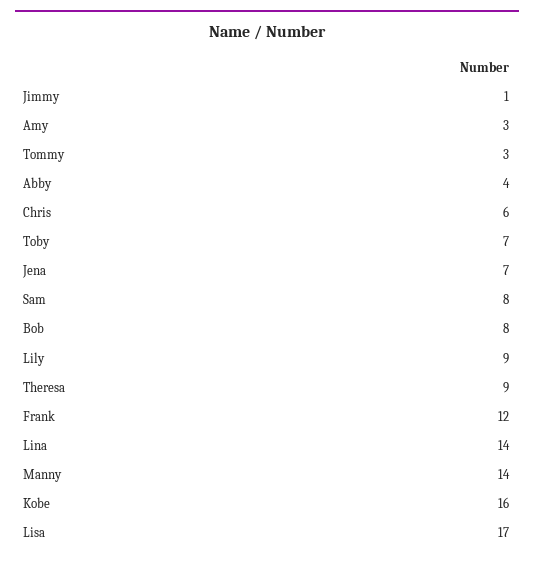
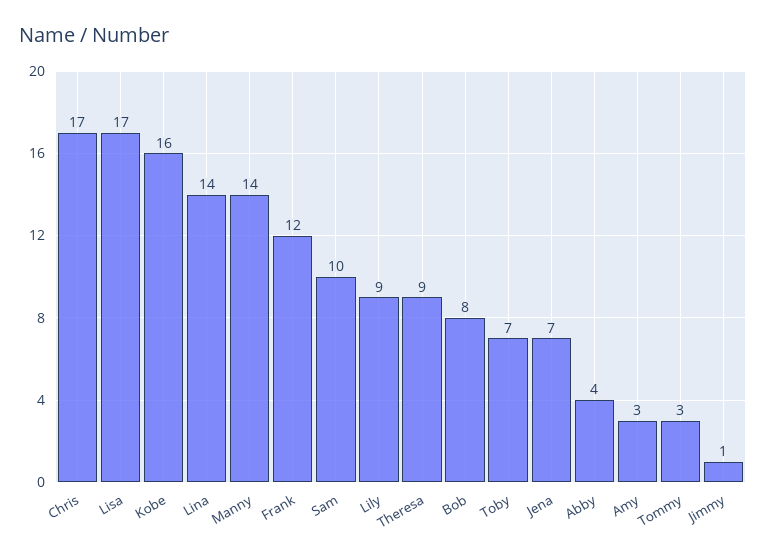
  {
    "Jimmy": 1,
    "Amy": 3,
    "Tommy": 3,
    "Abby": 4,
-   "Chris": 6,
+   "Chris": 17,
    "Toby": 7,
    "Jena": 7,
-   "Sam": 8,
+   "Sam": 10,
    "Bob": 8,
    "Lily": 9,
    "Theresa": 9,
    "Frank": 12,
    "Lina": 14,
    "Manny": 14,
    "Kobe": 16,
    "Lisa": 17
  }

